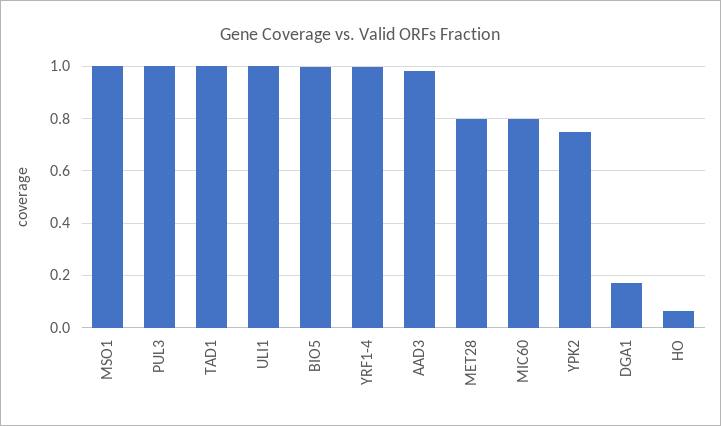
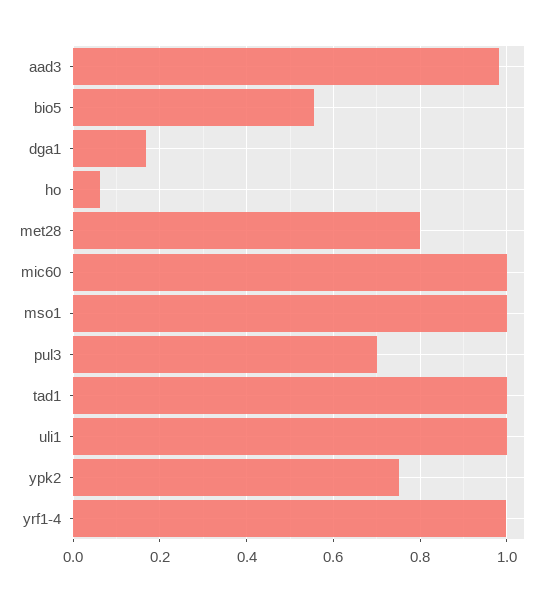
  {
    "MSO1": 1,
-   "PUL3": 1,
+   "PUL3": 0.7,
    "TAD1": 1,
    "ULI1": 1,
-   "BIO5": 1,
+   "BIO5": 0.56,
    "YRF1-4": 1,
    "AAD3": 0.98,
    "MET28": 0.8,
-   "MIC60": 0.8,
+   "MIC60": 1,
    "YPK2": 0.76,
    "DGA1": 0.16,
    "HO": 0.06
  }

